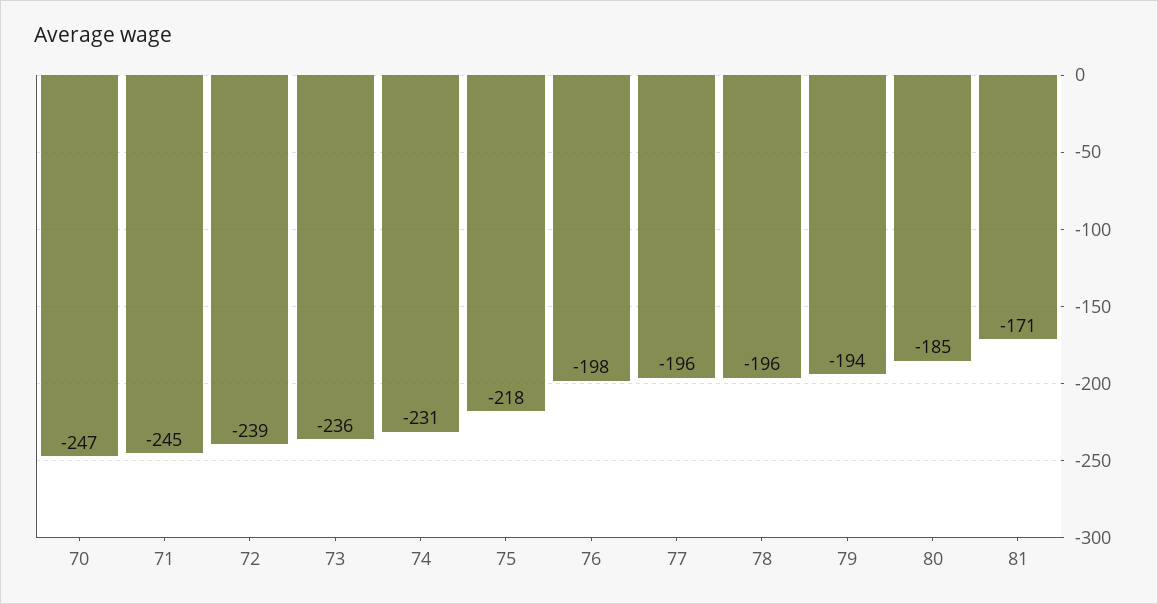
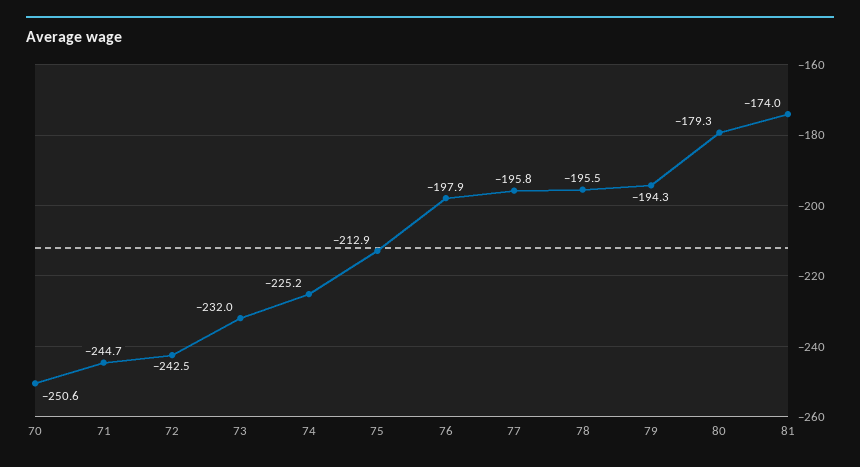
  {
-   "70": -247,
+   "70": -250.6,
    "71": -244.7,
-   "72": -239,
+   "72": -242.5,
-   "73": -236,
+   "73": -232,
-   "74": -231,
+   "74": -225.2,
-   "75": -218,
+   "75": -212.9,
    "76": -197.9,
    "77": -195.8,
    "78": -195.5,
    "79": -194.3,
-   "80": -185,
+   "80": -179.3,
-   "81": -171
+   "81": -174
  }

